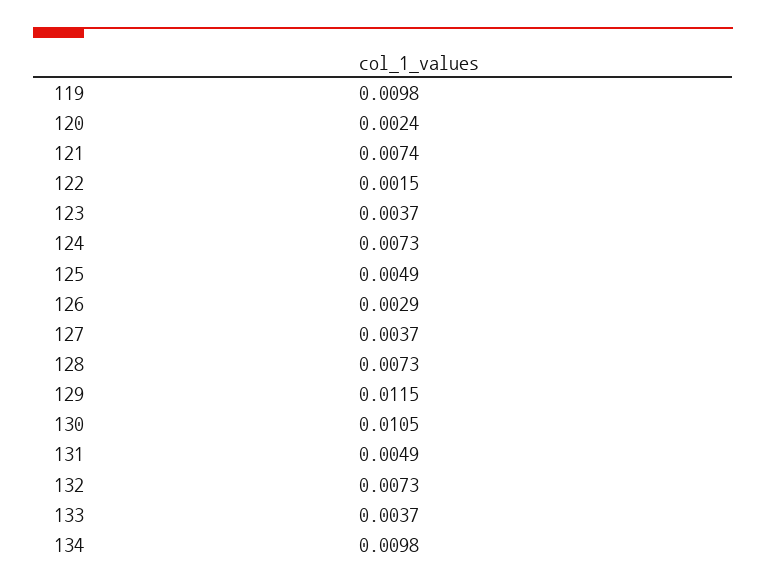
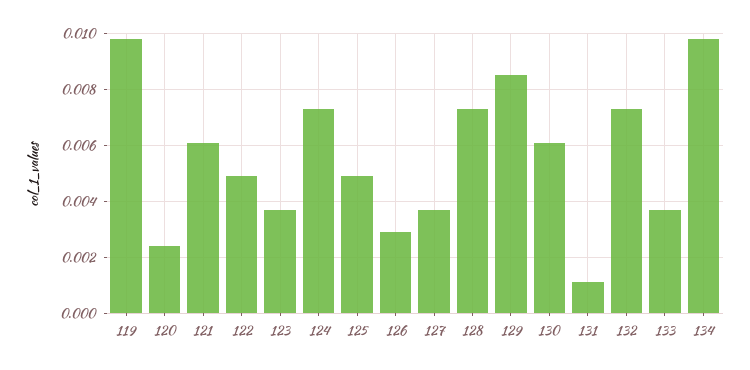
  {
    "119": 0.0098,
    "120": 0.0024,
-   "121": 0.0074,
+   "121": 0.006,
-   "122": 0.0015,
+   "122": 0.005,
    "123": 0.0037,
    "124": 0.0073,
    "125": 0.0049,
    "126": 0.0029,
    "127": 0.0037,
    "128": 0.0073,
-   "129": 0.0115,
+   "129": 0.0085,
-   "130": 0.0105,
+   "130": 0.006,
-   "131": 0.0049,
+   "131": 0.001,
    "132": 0.0073,
    "133": 0.0037,
    "134": 0.0098
  }

